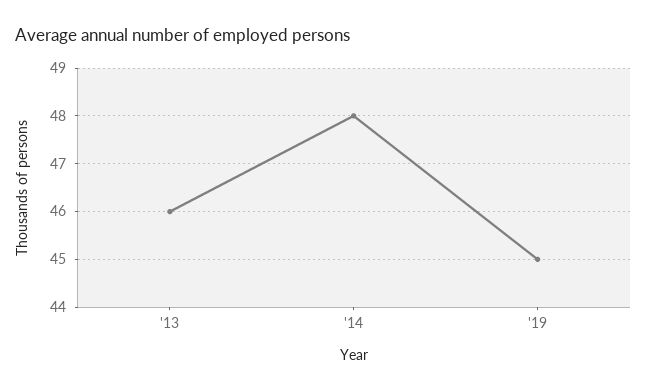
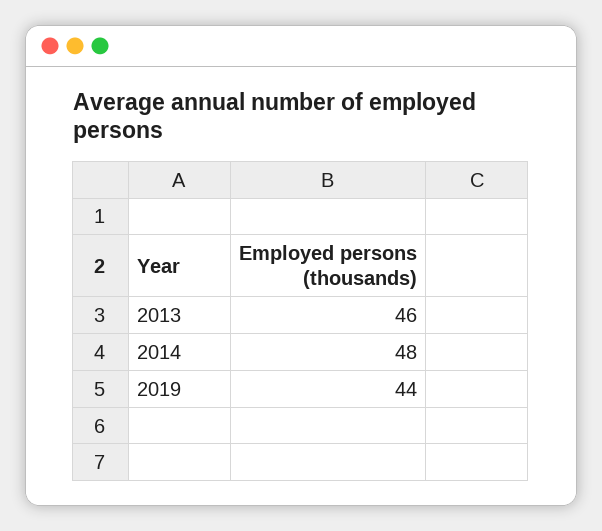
  {
    "'13": 46,
    "'14": 48,
-   "'19": 45
+   "'19": 44
  }

